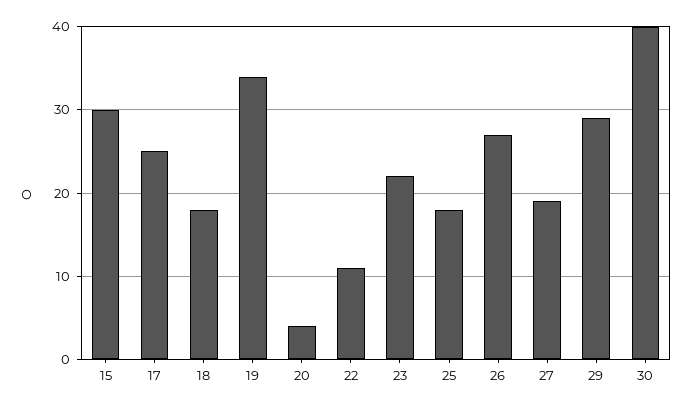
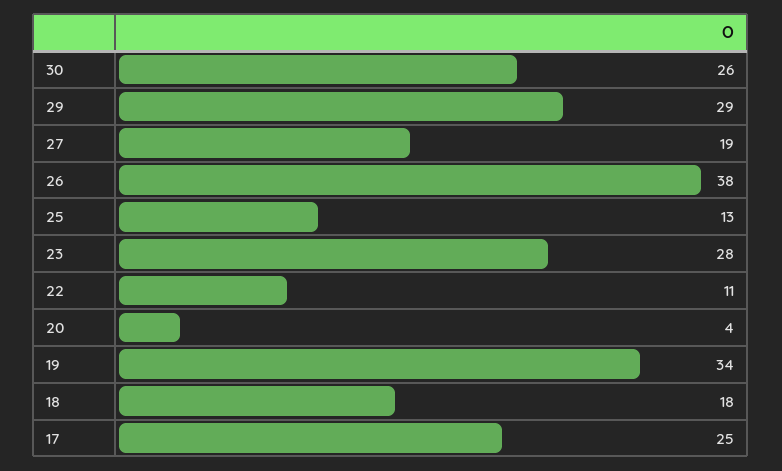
  {
-   "15": 30,
    "17": 25,
    "18": 18,
    "19": 34,
    "20": 4,
    "22": 11,
-   "23": 22,
+   "23": 28,
-   "25": 18,
+   "25": 13,
-   "26": 27,
+   "26": 38,
    "27": 19,
    "29": 29,
-   "30": 40
+   "30": 26
  }

